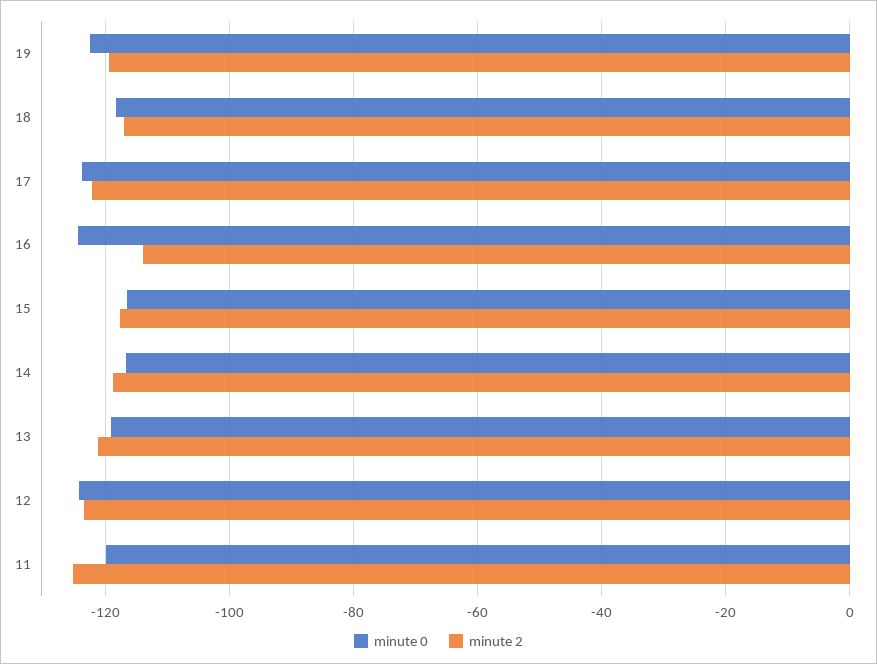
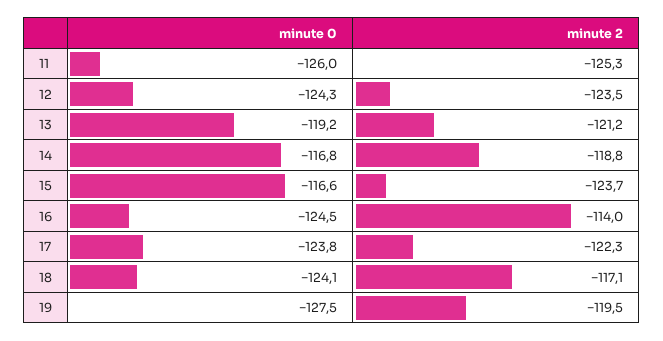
  {
    "minute 0": {
-     "19": -122,
+     "19": -127.5,
-     "18": -118,
+     "18": -124.1,
      "17": -123.8,
      "16": -124.5,
      "15": -116.6,
      "14": -116.8,
      "13": -119.2,
      "12": -124.3,
-     "11": -120
+     "11": -126
    },
    "minute 2": {
      "19": -119.5,
      "18": -117.1,
      "17": -122.3,
      "16": -114,
-     "15": -118,
+     "15": -123.7,
      "14": -118.8,
      "13": -121.2,
      "12": -123.5,
      "11": -125.3
    }
  }

